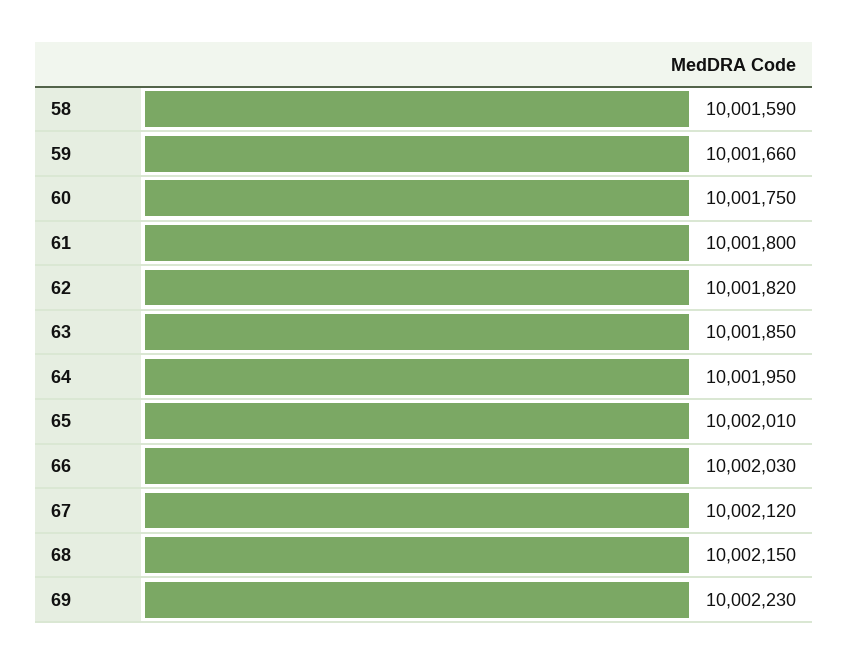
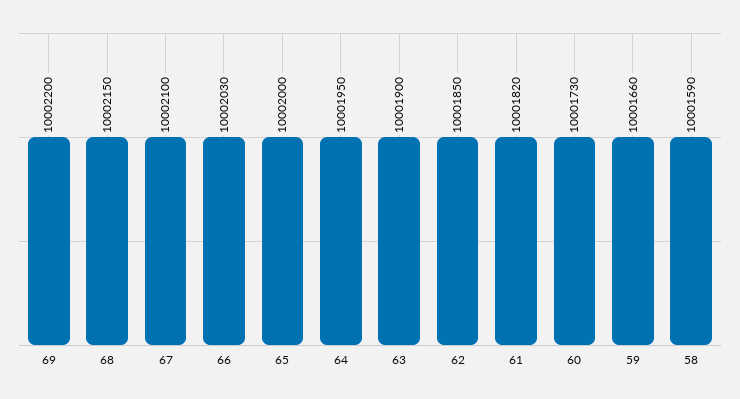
  {
    "58": 10001590,
    "59": 10001660,
-   "60": 10001750,
+   "60": 10001730,
-   "61": 10001800,
+   "61": 10001820,
-   "62": 10001820,
+   "62": 10001850,
-   "63": 10001850,
+   "63": 10001900,
    "64": 10001950,
-   "65": 10002010,
+   "65": 10002000,
    "66": 10002030,
-   "67": 10002120,
+   "67": 10002100,
    "68": 10002150,
-   "69": 10002230
+   "69": 10002200
  }

